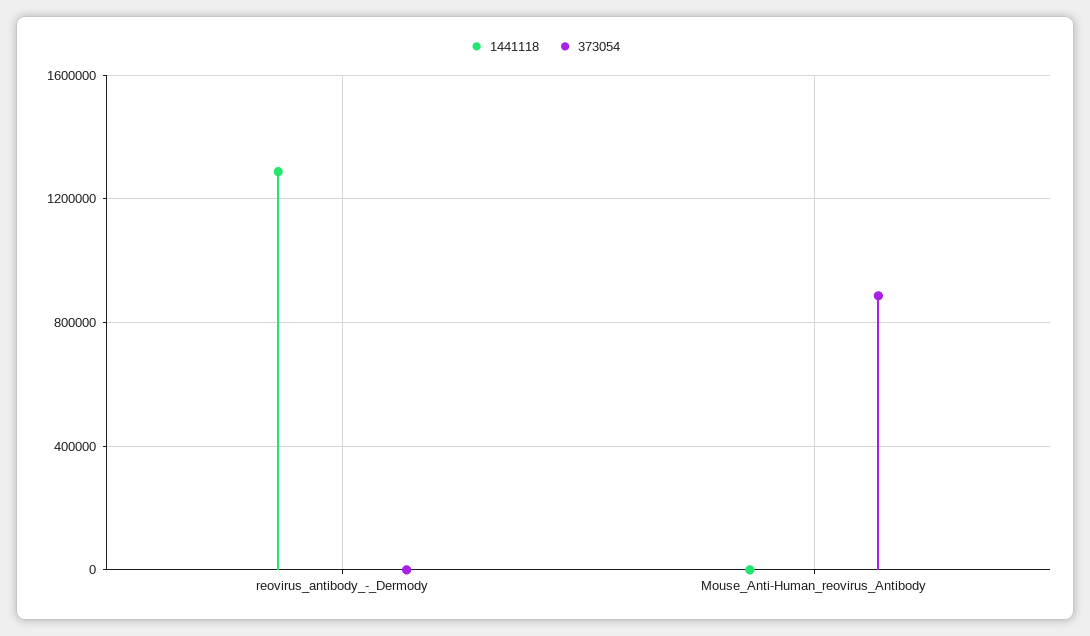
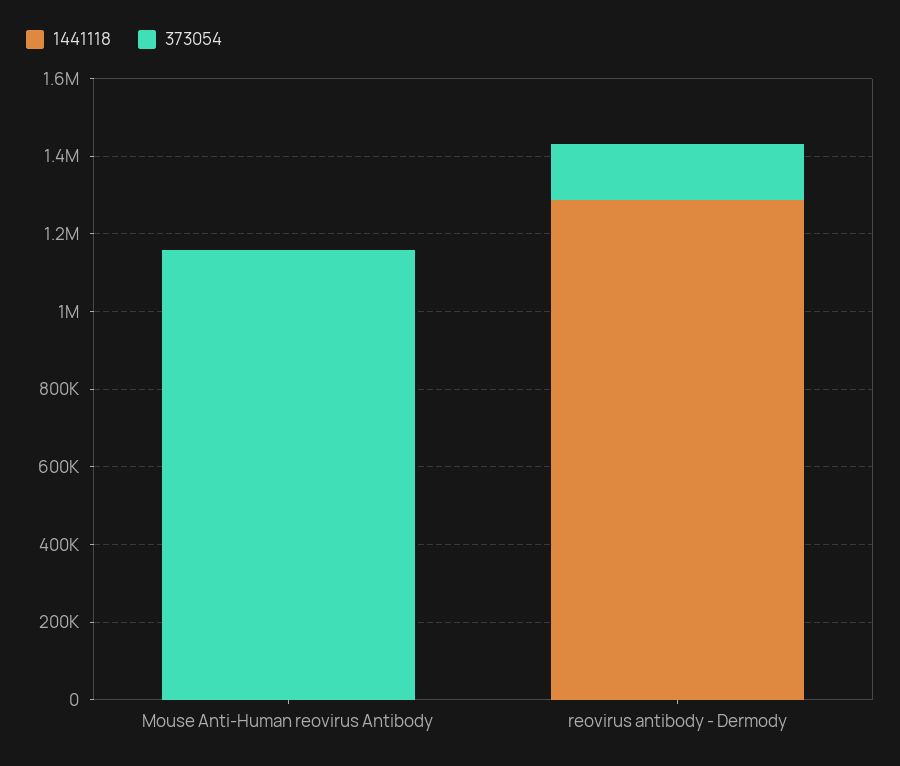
  {
    "1441118": {
      "reovirus_antibody_-_Dermody": 1300000,
      "Mouse_Anti-Human_reovirus_Antibody": 0
    },
    "373054": {
-     "reovirus_antibody_-_Dermody": 0,
+     "reovirus_antibody_-_Dermody": 150000,
-     "Mouse_Anti-Human_reovirus_Antibody": 900000
+     "Mouse_Anti-Human_reovirus_Antibody": 1150000
    }
  }

